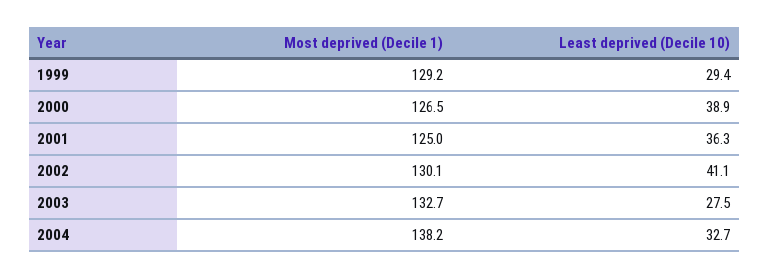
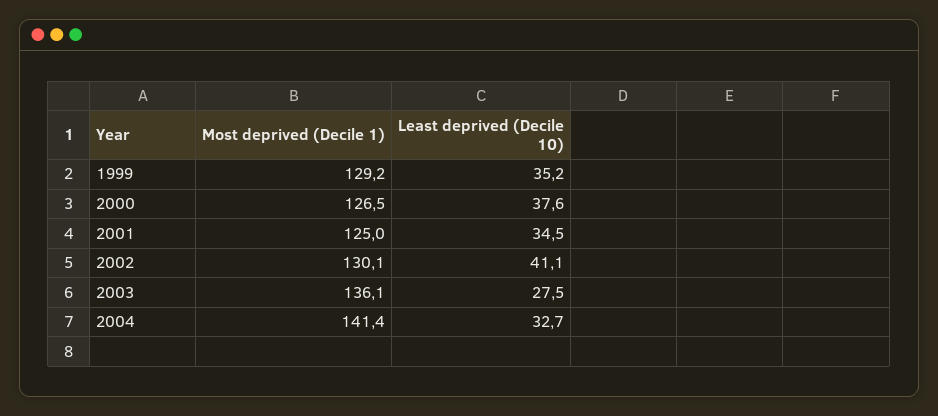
  {
    "Most deprived (Decile 1)": {
      "1999": 129.2,
      "2000": 126.5,
      "2001": 125,
      "2002": 130.1,
-     "2003": 132.7,
+     "2003": 136.1,
-     "2004": 138.2
+     "2004": 141.4
    },
    "Least deprived (Decile 10)": {
-     "1999": 29.4,
+     "1999": 35.2,
-     "2000": 38.9,
+     "2000": 37.6,
-     "2001": 36.3,
+     "2001": 34.5,
      "2002": 41.1,
      "2003": 27.5,
      "2004": 32.7
    }
  }

